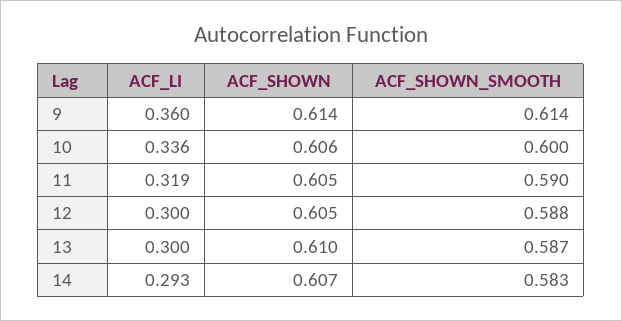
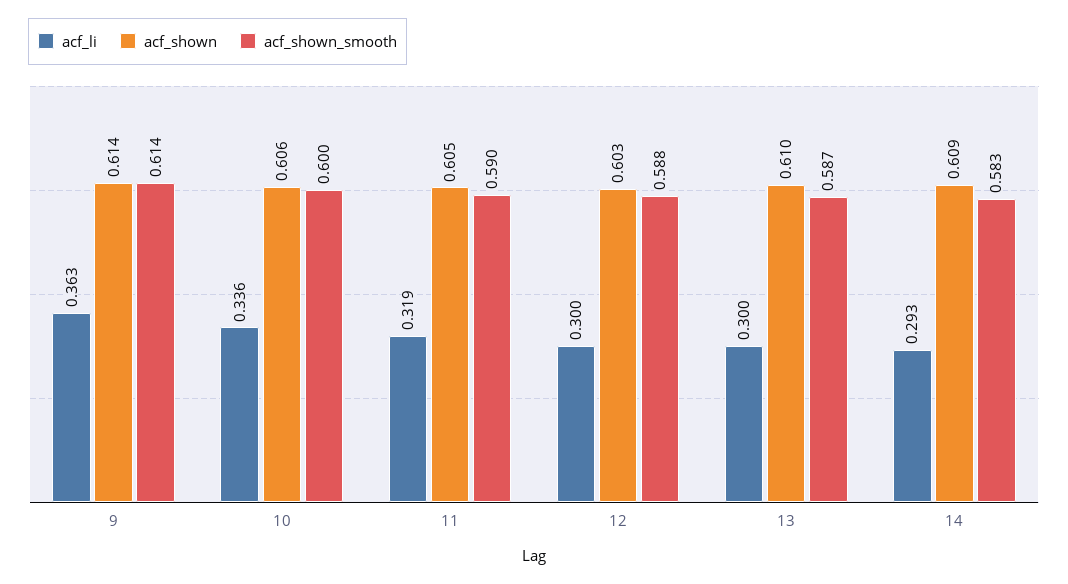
  {
    "ACF_LI": {
-     "9": 0.36,
+     "9": 0.363,
      "10": 0.336,
      "11": 0.319,
      "12": 0.3,
      "13": 0.3,
      "14": 0.293
    },
    "ACF_SHOWN": {
      "9": 0.614,
      "10": 0.606,
      "11": 0.605,
-     "12": 0.605,
+     "12": 0.603,
      "13": 0.61,
-     "14": 0.607
+     "14": 0.609
    },
    "ACF_SHOWN_SMOOTH": {
      "9": 0.614,
      "10": 0.6,
      "11": 0.59,
      "12": 0.588,
      "13": 0.587,
      "14": 0.583
    }
  }

